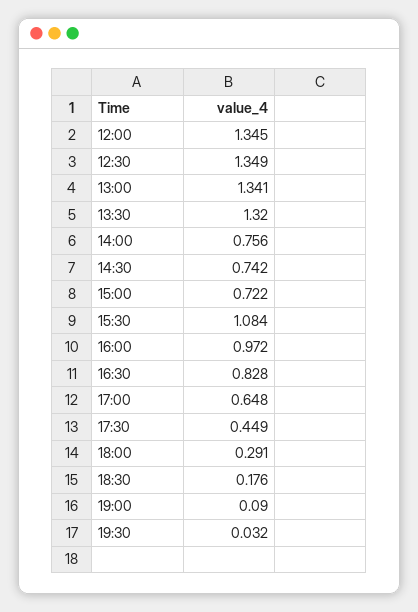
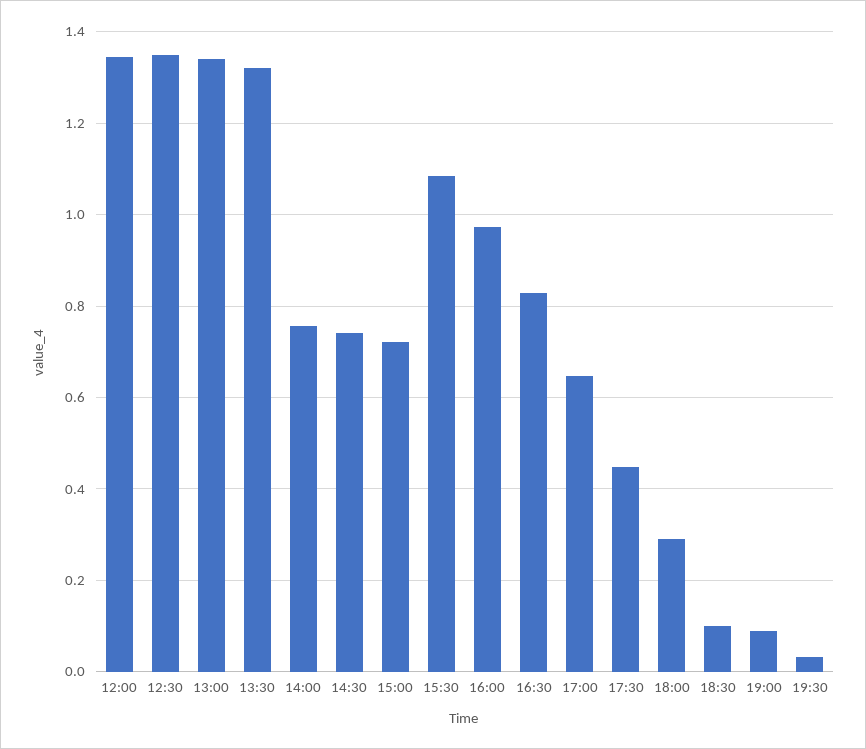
  {
    "12:00": 1.345,
    "12:30": 1.349,
    "13:00": 1.341,
    "13:30": 1.32,
    "14:00": 0.756,
    "14:30": 0.742,
    "15:00": 0.722,
    "15:30": 1.084,
    "16:00": 0.972,
    "16:30": 0.828,
    "17:00": 0.648,
    "17:30": 0.449,
    "18:00": 0.291,
-   "18:30": 0.176,
+   "18:30": 0.1,
    "19:00": 0.09,
    "19:30": 0.032
  }

